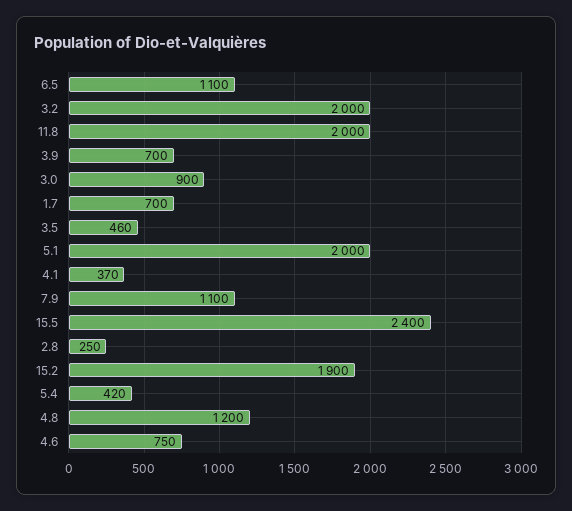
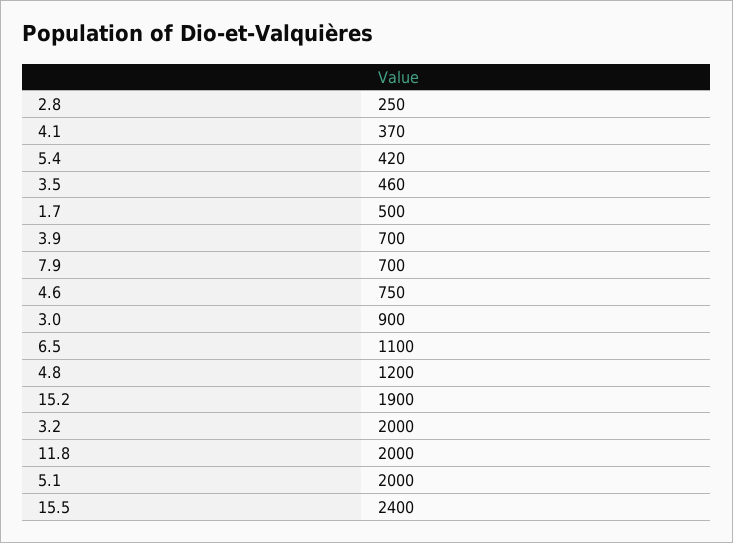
  {
    "6.5": 1100,
    "3.2": 2000,
    "11.8": 2000,
    "3.9": 700,
    "3.0": 900,
-   "1.7": 700,
+   "1.7": 500,
    "3.5": 460,
    "5.1": 2000,
    "4.1": 370,
-   "7.9": 1100,
+   "7.9": 700,
    "15.5": 2400,
    "2.8": 250,
    "15.2": 1900,
    "5.4": 420,
    "4.8": 1200,
    "4.6": 750
  }

